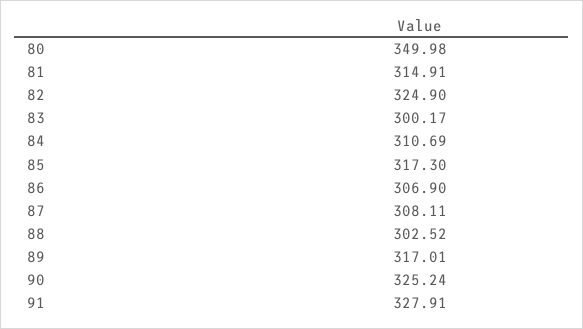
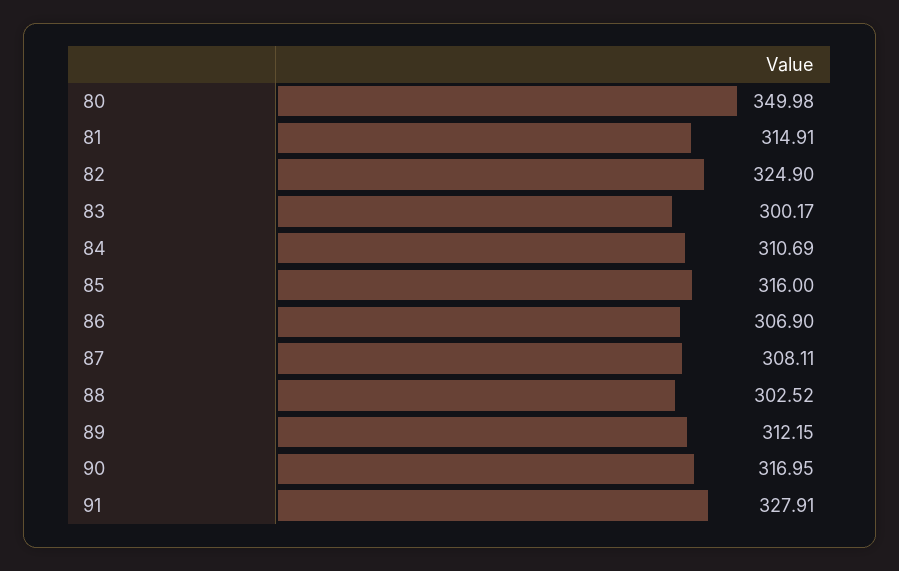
  {
    "80": 349.98,
    "81": 314.91,
    "82": 324.9,
    "83": 300.17,
    "84": 310.69,
-   "85": 317.3,
+   "85": 316,
    "86": 306.9,
    "87": 308.11,
    "88": 302.52,
-   "89": 317.01,
+   "89": 312.15,
-   "90": 325.24,
+   "90": 316.95,
    "91": 327.91
  }

